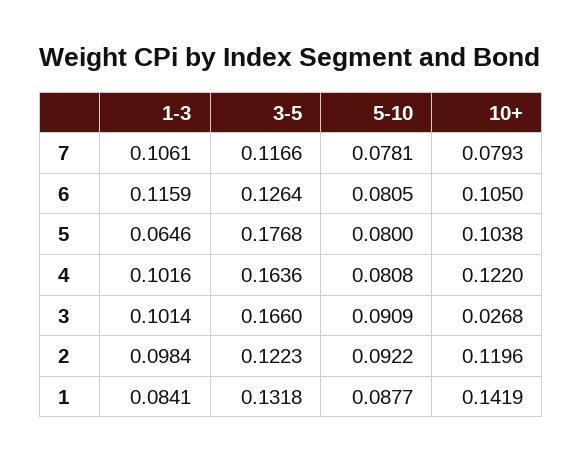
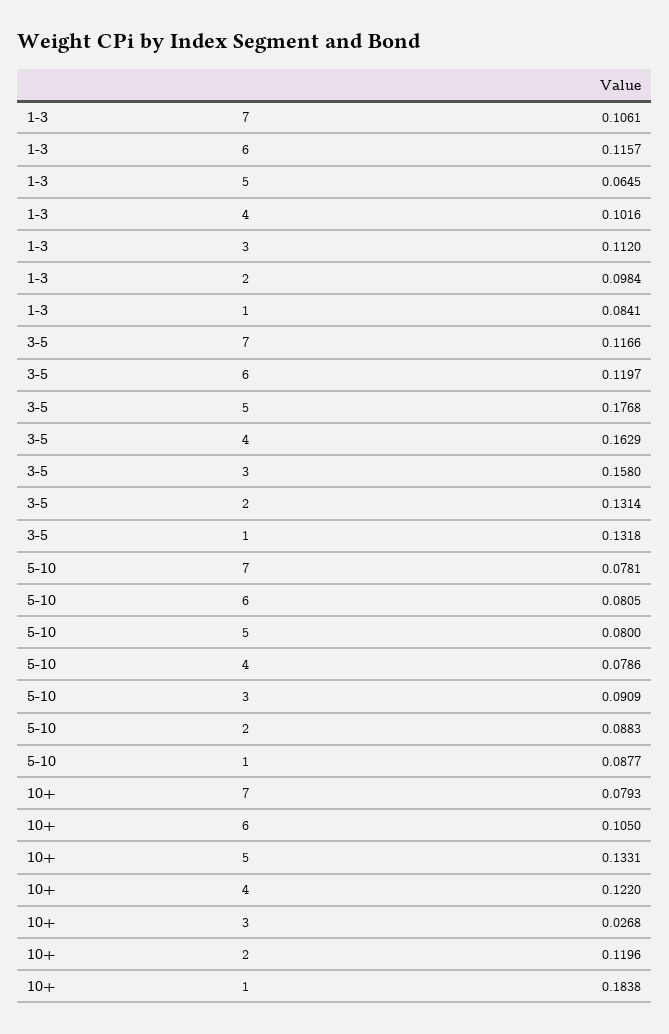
  {
    "1-3": {
      "7": 0.1061,
-     "6": 0.1159,
+     "6": 0.1157,
-     "5": 0.0646,
+     "5": 0.0645,
      "4": 0.1016,
-     "3": 0.1014,
+     "3": 0.112,
      "2": 0.0984,
      "1": 0.0841
    },
    "3-5": {
      "7": 0.1166,
-     "6": 0.1264,
+     "6": 0.1197,
      "5": 0.1768,
-     "4": 0.1636,
+     "4": 0.1629,
-     "3": 0.166,
+     "3": 0.158,
-     "2": 0.1223,
+     "2": 0.1314,
      "1": 0.1318
    },
    "5-10": {
      "7": 0.0781,
      "6": 0.0805,
      "5": 0.08,
-     "4": 0.0808,
+     "4": 0.0786,
      "3": 0.0909,
-     "2": 0.0922,
+     "2": 0.0883,
      "1": 0.0877
    },
    "10+": {
      "7": 0.0793,
      "6": 0.105,
-     "5": 0.1038,
+     "5": 0.1331,
      "4": 0.122,
      "3": 0.0268,
      "2": 0.1196,
-     "1": 0.1419
+     "1": 0.1838
    }
  }

